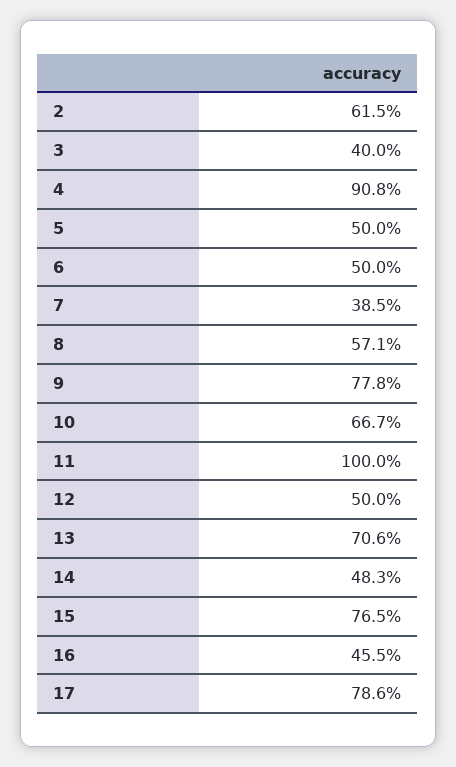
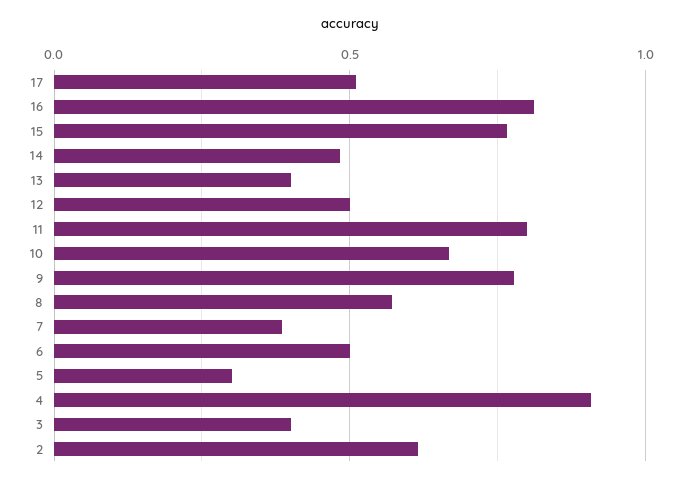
  {
    "2": 0.615,
    "3": 0.4,
    "4": 0.908,
-   "5": 0.5,
+   "5": 0.3,
    "6": 0.5,
    "7": 0.385,
    "8": 0.571,
    "9": 0.778,
    "10": 0.667,
-   "11": 1,
+   "11": 0.8,
    "12": 0.5,
-   "13": 0.706,
+   "13": 0.4,
    "14": 0.483,
    "15": 0.765,
-   "16": 0.455,
+   "16": 0.8,
-   "17": 0.786
+   "17": 0.5
  }

